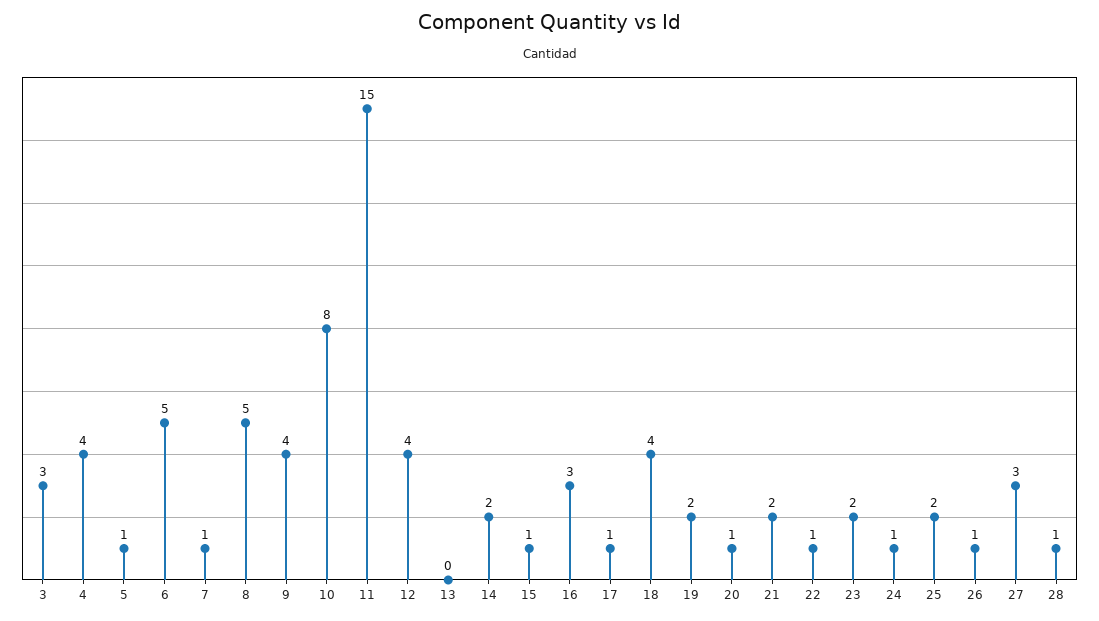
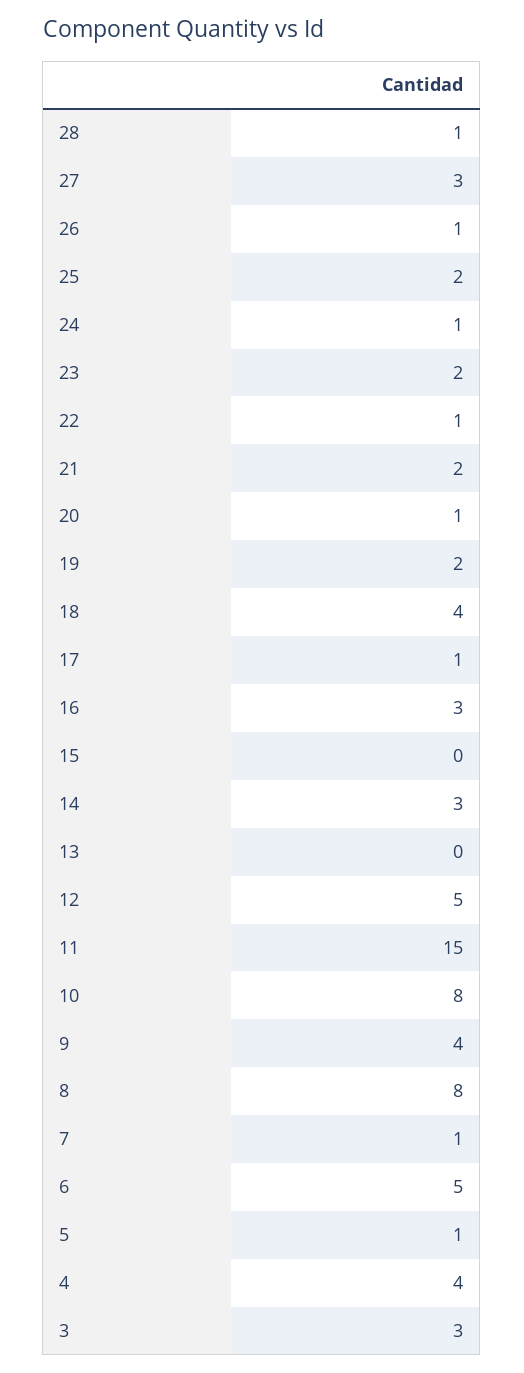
  {
    "3": 3,
    "4": 4,
    "5": 1,
    "6": 5,
    "7": 1,
-   "8": 5,
+   "8": 8,
    "9": 4,
    "10": 8,
    "11": 15,
-   "12": 4,
+   "12": 5,
    "13": 0,
-   "14": 2,
+   "14": 3,
-   "15": 1,
+   "15": 0,
    "16": 3,
    "17": 1,
    "18": 4,
    "19": 2,
    "20": 1,
    "21": 2,
    "22": 1,
    "23": 2,
    "24": 1,
    "25": 2,
    "26": 1,
    "27": 3,
    "28": 1
  }

